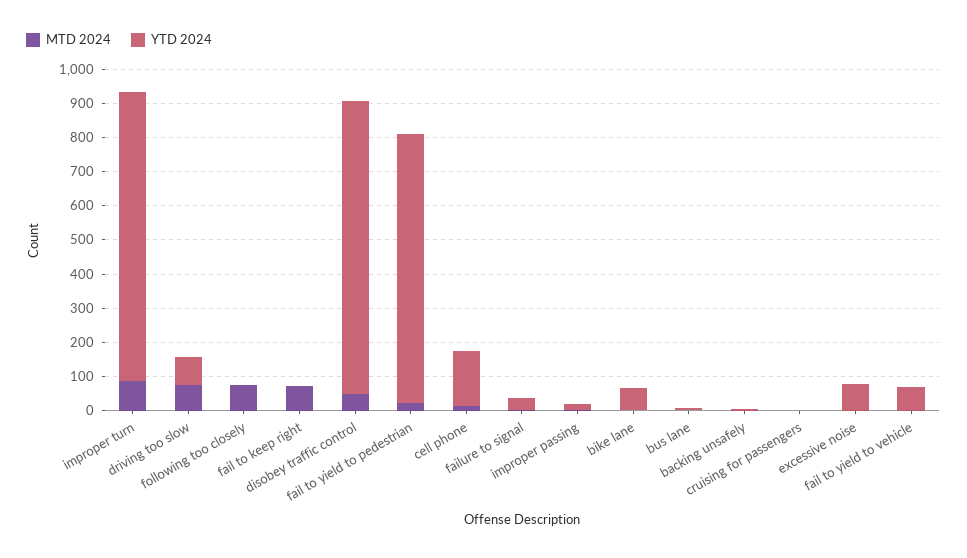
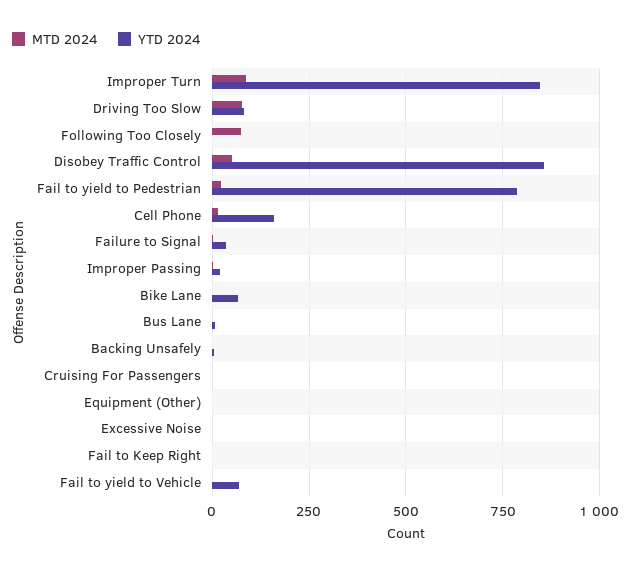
  {
    "MTD 2024": {
      "improper turn": 75,
      "driving too slow": 75,
      "following too closely": 75,
-     "fail to keep right": 75,
+     "fail to keep right": 0,
      "disobey traffic control": 50,
      "fail to yield to pedestrian": 25,
      "cell phone": 25,
      "failure to signal": 0,
      "improper passing": 0,
      "bike lane": 0,
      "bus lane": 0,
      "backing unsafely": 0,
      "cruising for passengers": 0,
      "excessive noise": 0,
-     "fail to yield to vehicle": 0
+     "fail to yield to vehicle": 0,
+     "Equipment (Other)": 0
    },
    "YTD 2024": {
      "improper turn": 850,
      "driving too slow": 75,
      "following too closely": 0,
      "fail to keep right": 0,
      "disobey traffic control": 850,
      "fail to yield to pedestrian": 775,
      "cell phone": 150,
      "failure to signal": 25,
      "improper passing": 25,
      "bike lane": 75,
      "bus lane": 0,
      "backing unsafely": 0,
      "cruising for passengers": 0,
-     "excessive noise": 75,
+     "excessive noise": 0,
-     "fail to yield to vehicle": 75
+     "fail to yield to vehicle": 75,
+     "Equipment (Other)": 0
    }
  }

